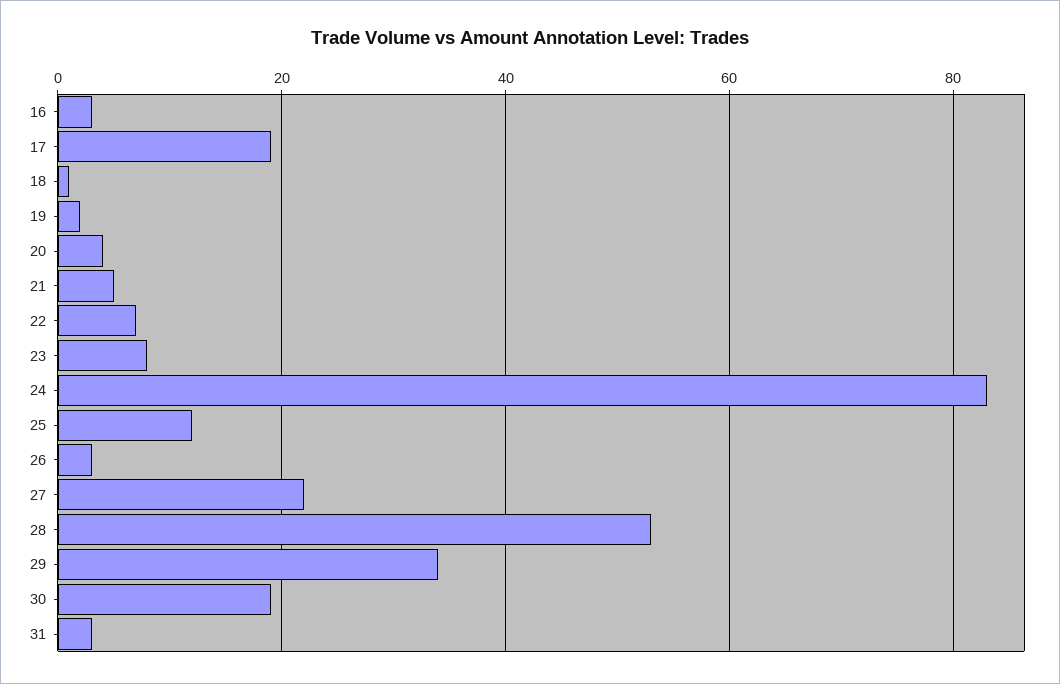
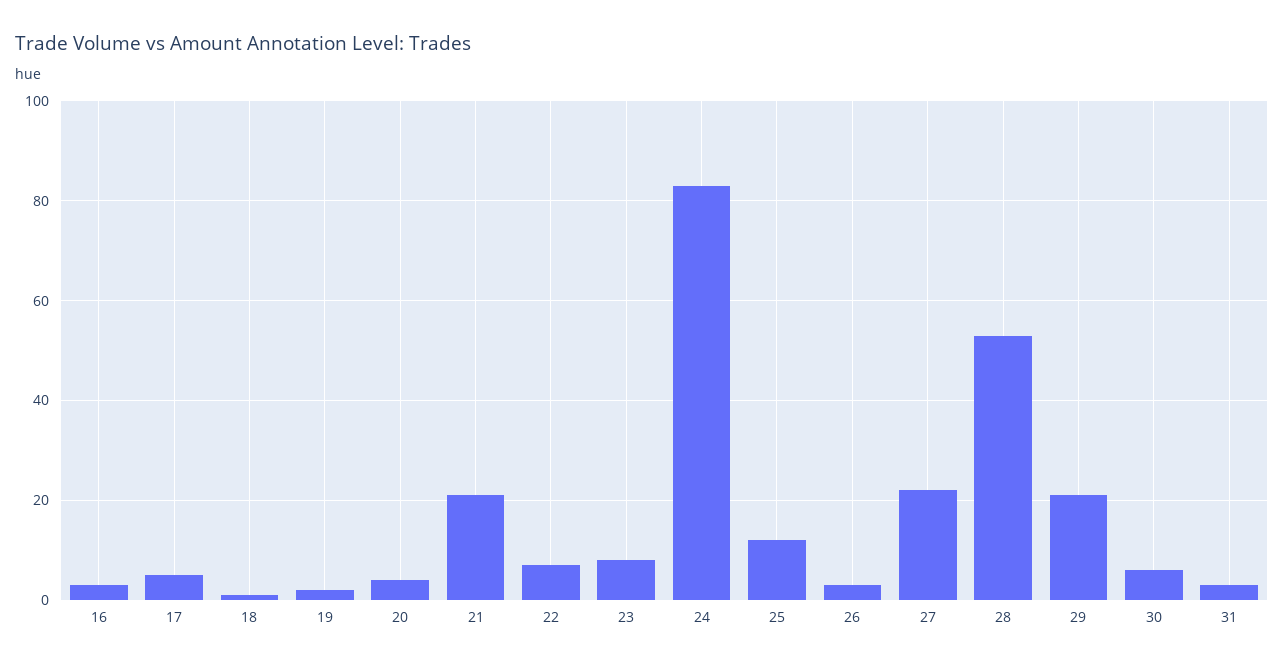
  {
    "16": 5,
-   "17": 20,
+   "17": 5,
    "18": 0,
    "19": 0,
    "20": 5,
-   "21": 5,
+   "21": 20,
    "22": 5,
    "23": 10,
    "24": 85,
    "25": 10,
    "26": 5,
    "27": 20,
    "28": 55,
-   "29": 35,
+   "29": 20,
-   "30": 20,
+   "30": 5,
    "31": 5
  }

